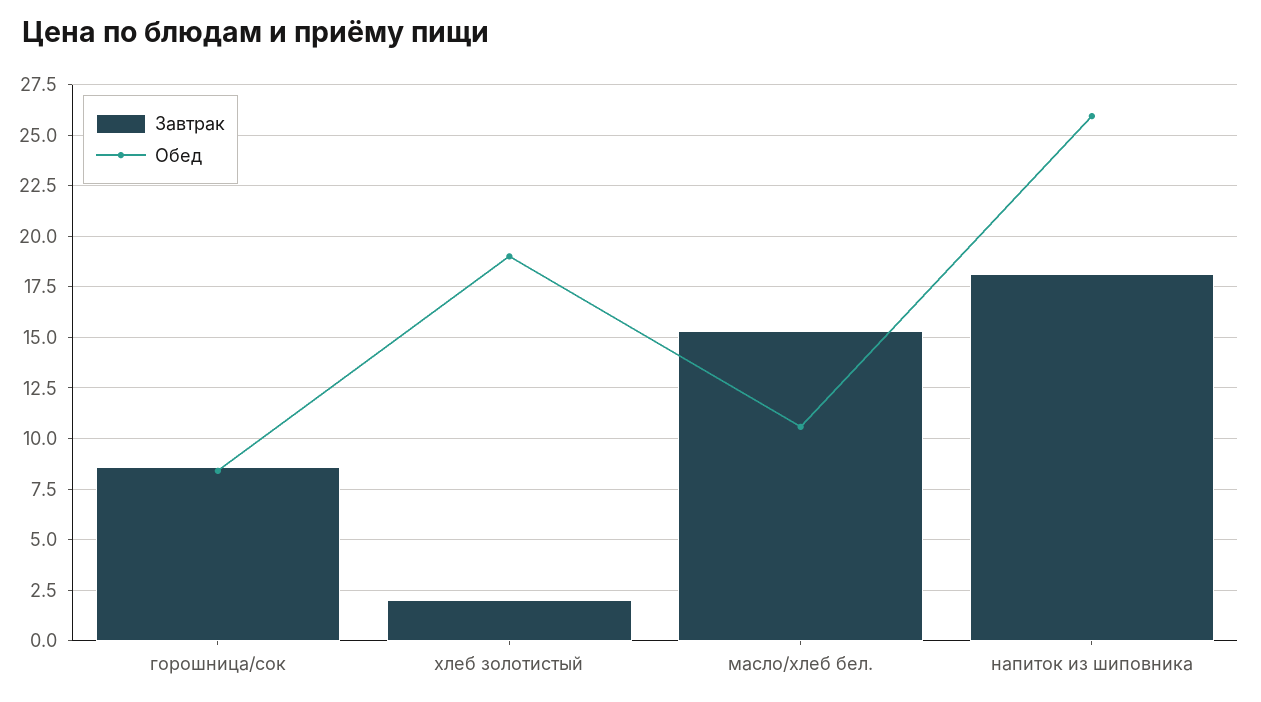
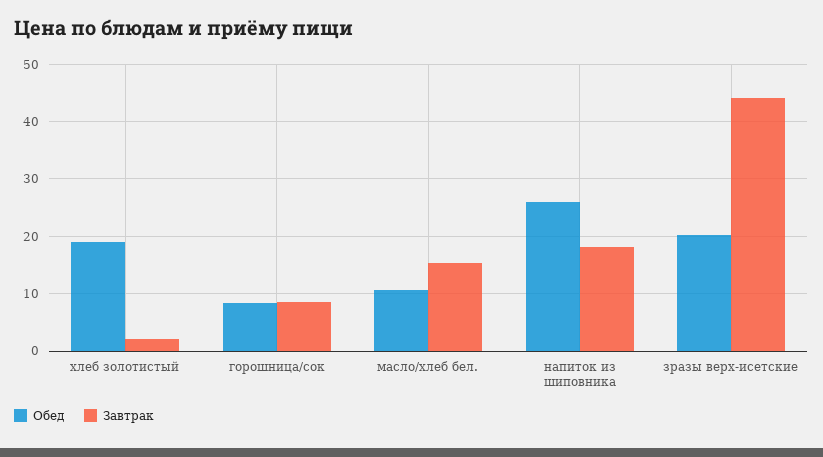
  {
    "Завтрак": {
      "горошница/сок": 8.5,
      "хлеб золотистый": 2,
      "масло/хлеб бел.": 15.5,
-     "напиток из шиповника": 18
+     "напиток из шиповника": 18,
+     "зразы верх-исетские": 44
    },
    "Обед": {
      "горошница/сок": 8.5,
      "хлеб золотистый": 19,
      "масло/хлеб бел.": 10.5,
-     "напиток из шиповника": 26
+     "напиток из шиповника": 26,
+     "зразы верх-исетские": 20
    }
  }

